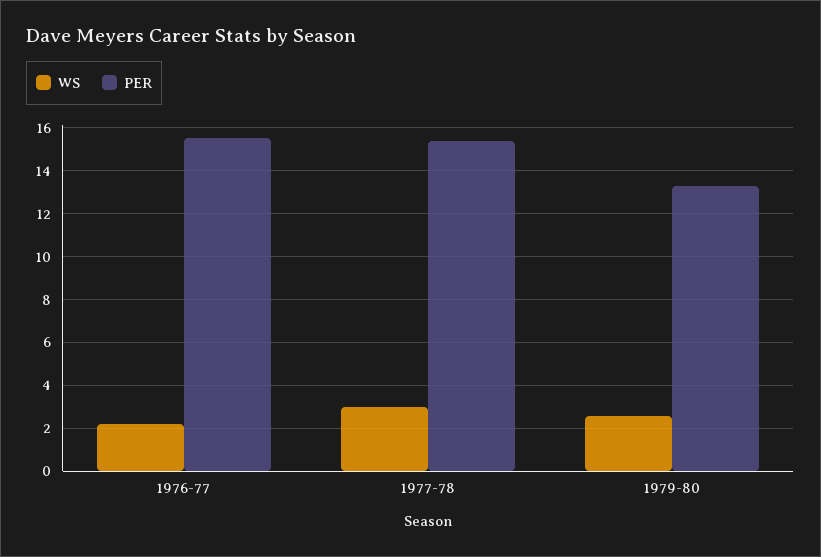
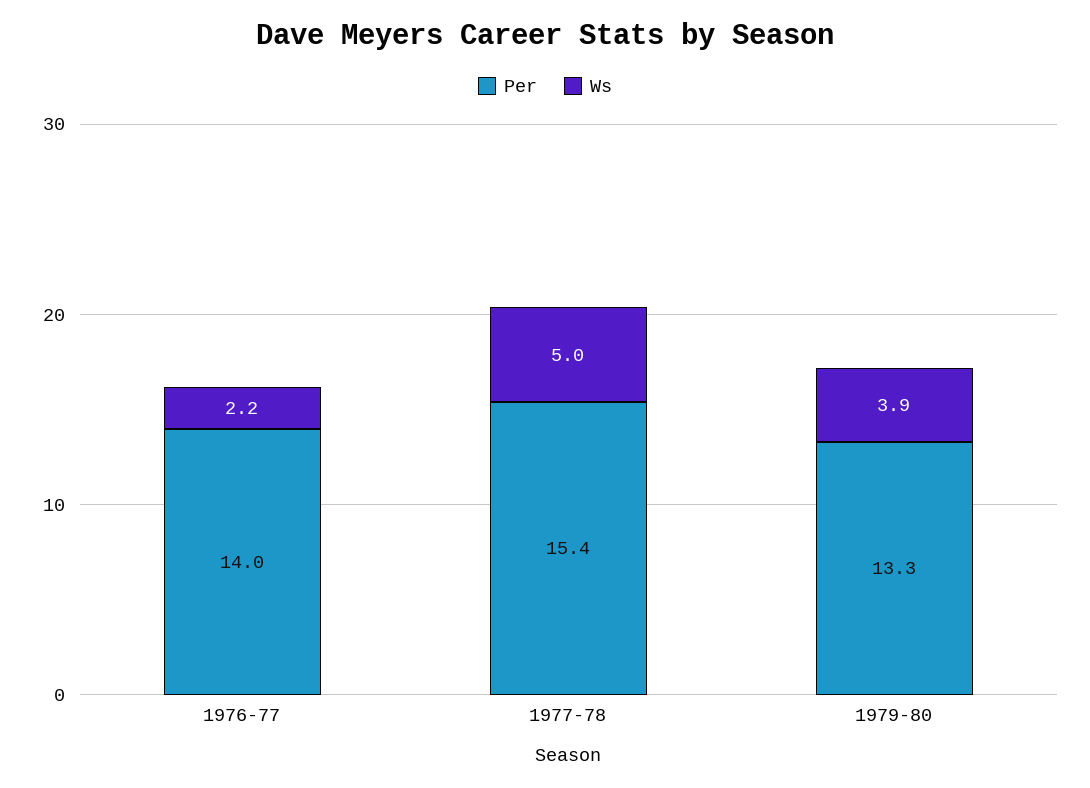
  {
    "WS": {
      "1976-77": 2.2,
-     "1977-78": 3,
+     "1977-78": 5,
-     "1979-80": 2.5
+     "1979-80": 3.9
    },
    "PER": {
-     "1976-77": 15.5,
+     "1976-77": 14,
      "1977-78": 15.4,
      "1979-80": 13.3
    }
  }

